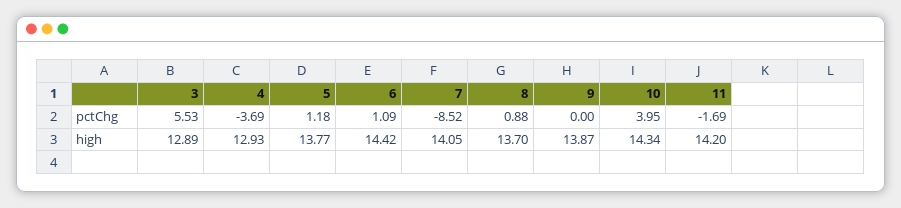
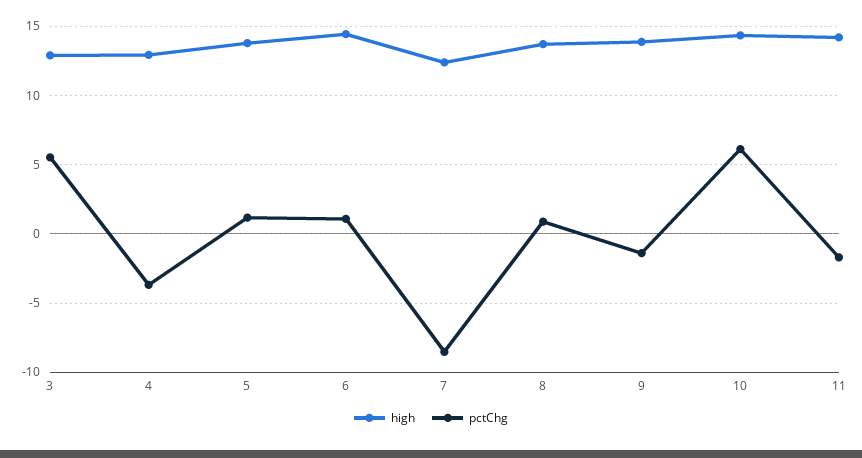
  {
    "pctChg": {
      "3": 5.53,
      "4": -3.69,
      "5": 1.18,
      "6": 1.09,
      "7": -8.52,
      "8": 0.88,
-     "9": 0,
+     "9": -1.5,
-     "10": 3.95,
+     "10": 6,
      "11": -1.69
    },
    "high": {
      "3": 12.89,
      "4": 12.93,
      "5": 13.77,
      "6": 14.42,
-     "7": 14.05,
+     "7": 12.5,
      "8": 13.7,
      "9": 13.87,
      "10": 14.34,
      "11": 14.2
    }
  }

